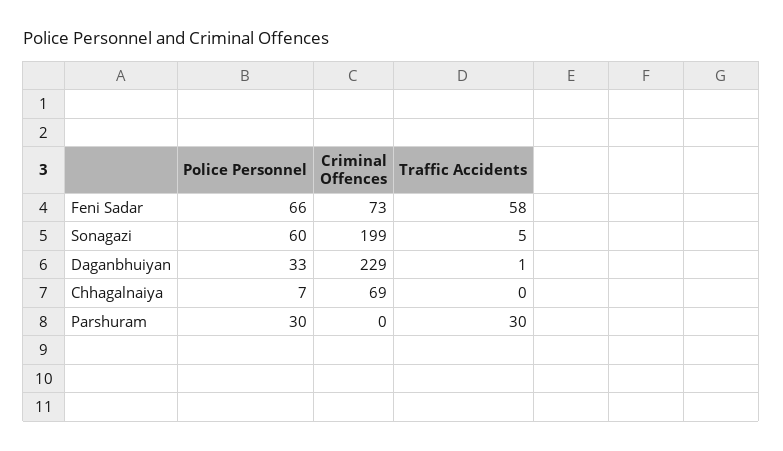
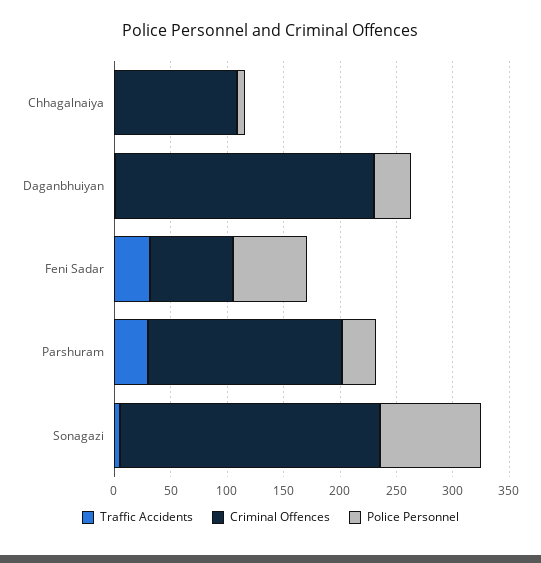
  {
    "Police Personnel": {
      "Feni Sadar": 66,
-     "Sonagazi": 60,
+     "Sonagazi": 90,
      "Daganbhuiyan": 33,
      "Chhagalnaiya": 7,
      "Parshuram": 30
    },
    "Criminal Offences": {
      "Feni Sadar": 73,
-     "Sonagazi": 199,
+     "Sonagazi": 230,
      "Daganbhuiyan": 229,
-     "Chhagalnaiya": 69,
+     "Chhagalnaiya": 110,
-     "Parshuram": 0
+     "Parshuram": 170
    },
    "Traffic Accidents": {
-     "Feni Sadar": 58,
+     "Feni Sadar": 30,
      "Sonagazi": 5,
      "Daganbhuiyan": 1,
      "Chhagalnaiya": 0,
      "Parshuram": 30
    }
  }

